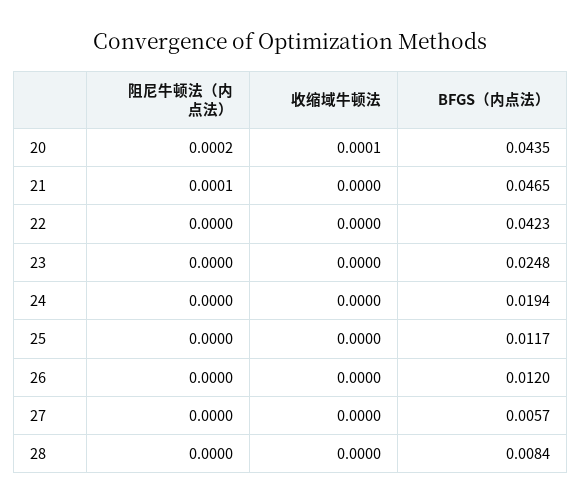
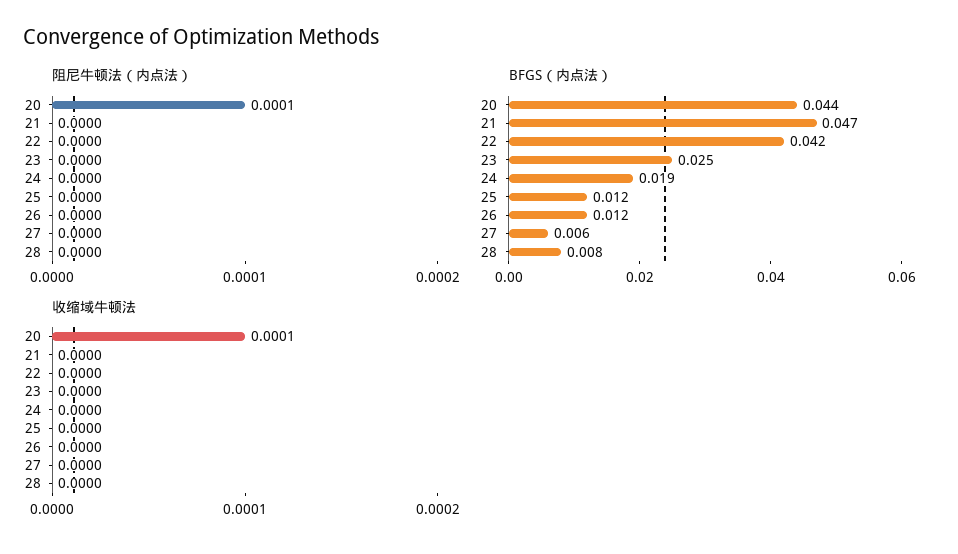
  {
    "阻尼牛顿法（内点法）": {
-     "20": 0.0002,
+     "20": 0.0001,
-     "21": 0.0001,
+     "21": 0,
      "22": 0,
      "23": 0,
      "24": 0,
      "25": 0,
      "26": 0,
      "27": 0,
      "28": 0
    },
    "收缩域牛顿法": {
      "20": 0.0001,
      "21": 0,
      "22": 0,
      "23": 0,
      "24": 0,
      "25": 0,
      "26": 0,
      "27": 0,
      "28": 0
    },
    "BFGS（内点法）": {
      "20": 0.0435,
      "21": 0.0465,
      "22": 0.0423,
      "23": 0.0248,
      "24": 0.0194,
      "25": 0.0117,
      "26": 0.012,
      "27": 0.0057,
      "28": 0.0084
    }
  }

